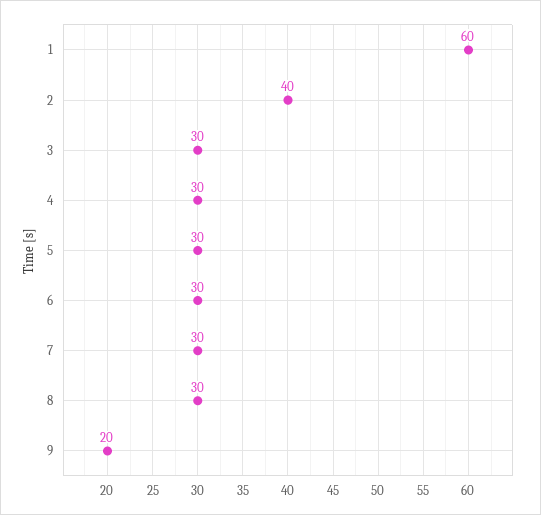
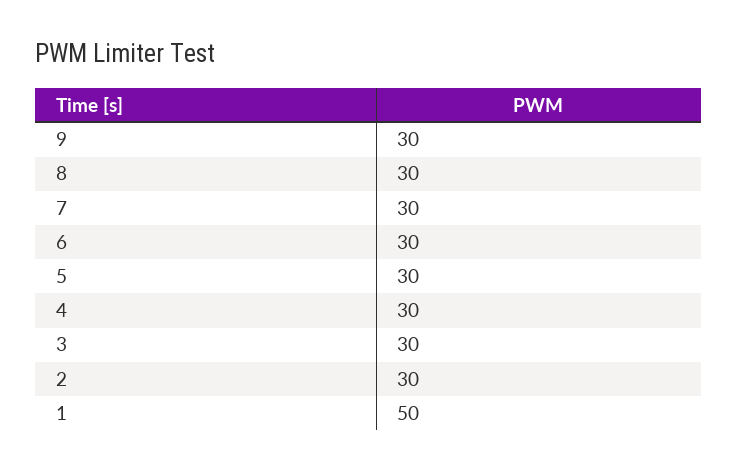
  {
-   "1": 60,
+   "1": 50,
-   "2": 40,
+   "2": 30,
    "3": 30,
    "4": 30,
    "5": 30,
    "6": 30,
    "7": 30,
    "8": 30,
-   "9": 20
+   "9": 30
  }

